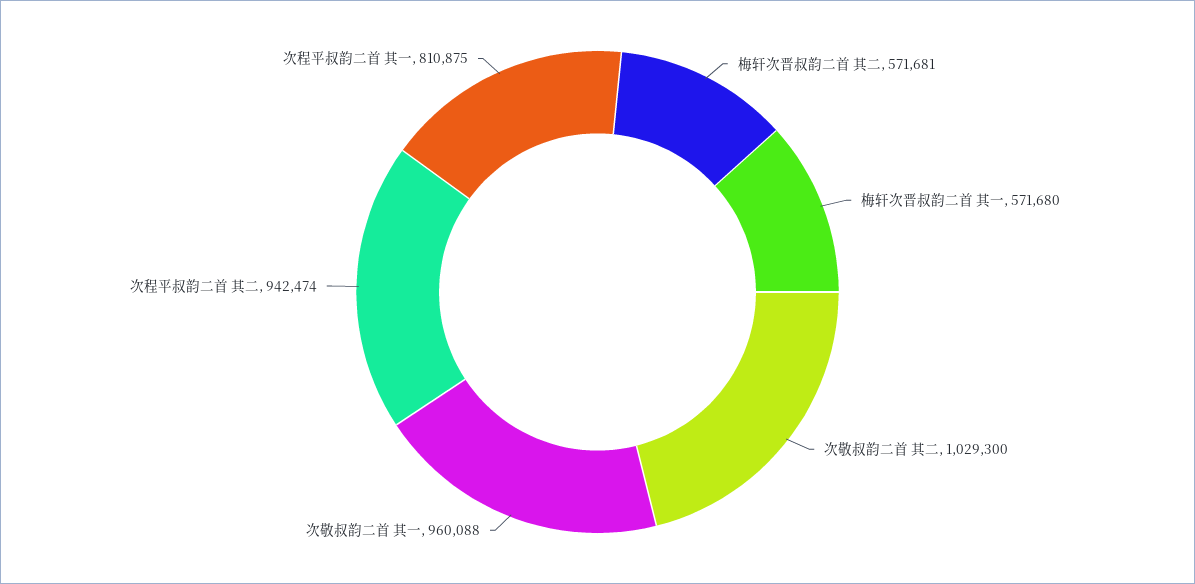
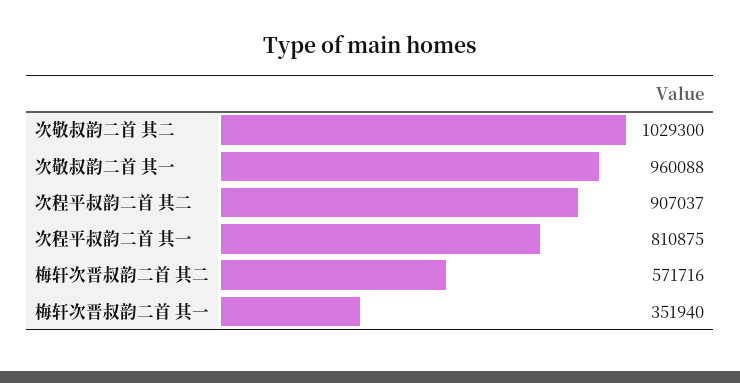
  {
-   "梅轩次晋叔韵二首 其二": 571681,
+   "梅轩次晋叔韵二首 其二": 571716,
-   "梅轩次晋叔韵二首 其一": 571680,
+   "梅轩次晋叔韵二首 其一": 351940,
    "次敬叔韵二首 其二": 1029300,
    "次敬叔韵二首 其一": 960088,
-   "次程平叔韵二首 其二": 942474,
+   "次程平叔韵二首 其二": 907037,
    "次程平叔韵二首 其一": 810875
  }

